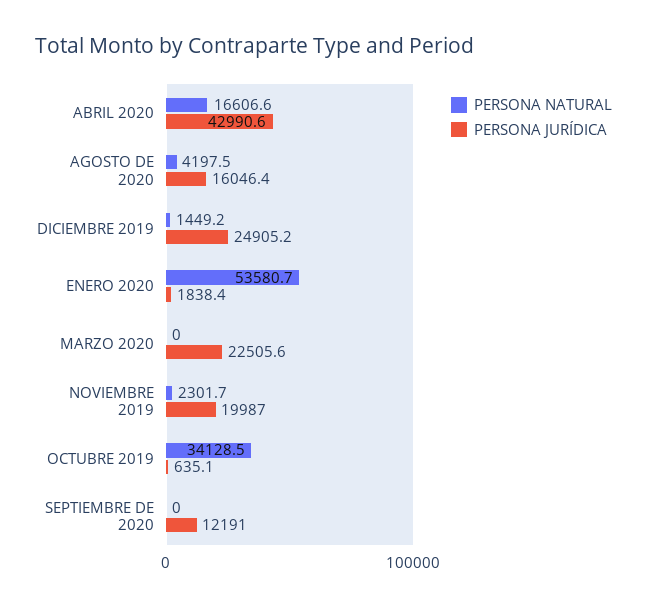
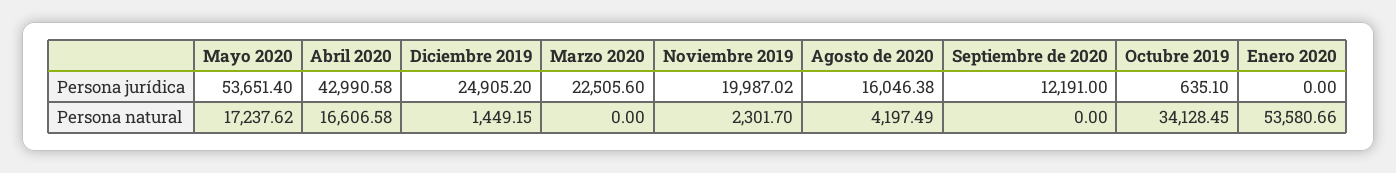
  {
    "PERSONA NATURAL": {
      "ABRIL 2020": 16606.58,
      "AGOSTO DE 2020": 4197.49,
      "DICIEMBRE 2019": 1449.15,
      "ENERO 2020": 53580.66,
      "MARZO 2020": 0,
      "NOVIEMBRE 2019": 2301.7,
      "OCTUBRE 2019": 34128.45,
-     "SEPTIEMBRE DE 2020": 0
+     "SEPTIEMBRE DE 2020": 0,
+     "Mayo 2020": 17237.62
    },
    "PERSONA JURÍDICA": {
      "ABRIL 2020": 42990.58,
      "AGOSTO DE 2020": 16046.38,
      "DICIEMBRE 2019": 24905.2,
-     "ENERO 2020": 1838.4,
+     "ENERO 2020": 0,
      "MARZO 2020": 22505.6,
      "NOVIEMBRE 2019": 19987.02,
      "OCTUBRE 2019": 635.1,
-     "SEPTIEMBRE DE 2020": 12191
+     "SEPTIEMBRE DE 2020": 12191,
+     "Mayo 2020": 53651.4
    }
  }

